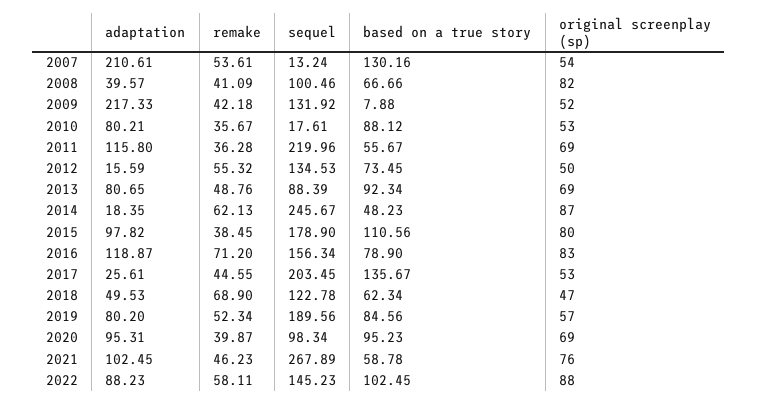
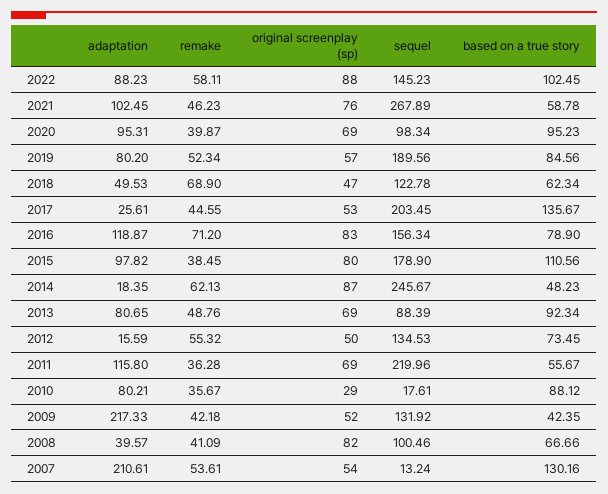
  {
    "adaptation": {
      "2007": 210.61,
      "2008": 39.57,
      "2009": 217.33,
      "2010": 80.21,
      "2011": 115.8,
      "2012": 15.59,
      "2013": 80.65,
      "2014": 18.35,
      "2015": 97.82,
      "2016": 118.87,
      "2017": 25.61,
      "2018": 49.53,
      "2019": 80.2,
      "2020": 95.31,
      "2021": 102.45,
      "2022": 88.23
    },
    "remake": {
      "2007": 53.61,
      "2008": 41.09,
      "2009": 42.18,
      "2010": 35.67,
      "2011": 36.28,
      "2012": 55.32,
      "2013": 48.76,
      "2014": 62.13,
      "2015": 38.45,
      "2016": 71.2,
      "2017": 44.55,
      "2018": 68.9,
      "2019": 52.34,
      "2020": 39.87,
      "2021": 46.23,
      "2022": 58.11
    },
    "sequel": {
      "2007": 13.24,
      "2008": 100.46,
      "2009": 131.92,
      "2010": 17.61,
      "2011": 219.96,
      "2012": 134.53,
      "2013": 88.39,
      "2014": 245.67,
      "2015": 178.9,
      "2016": 156.34,
      "2017": 203.45,
      "2018": 122.78,
      "2019": 189.56,
      "2020": 98.34,
      "2021": 267.89,
      "2022": 145.23
    },
    "based on a true story": {
      "2007": 130.16,
      "2008": 66.66,
-     "2009": 7.88,
+     "2009": 42.35,
      "2010": 88.12,
      "2011": 55.67,
      "2012": 73.45,
      "2013": 92.34,
      "2014": 48.23,
      "2015": 110.56,
      "2016": 78.9,
      "2017": 135.67,
      "2018": 62.34,
      "2019": 84.56,
      "2020": 95.23,
      "2021": 58.78,
      "2022": 102.45
    },
    "original screenplay (sp)": {
      "2007": 54,
      "2008": 82,
      "2009": 52,
-     "2010": 53,
+     "2010": 29,
      "2011": 69,
      "2012": 50,
      "2013": 69,
      "2014": 87,
      "2015": 80,
      "2016": 83,
      "2017": 53,
      "2018": 47,
      "2019": 57,
      "2020": 69,
      "2021": 76,
      "2022": 88
    }
  }

